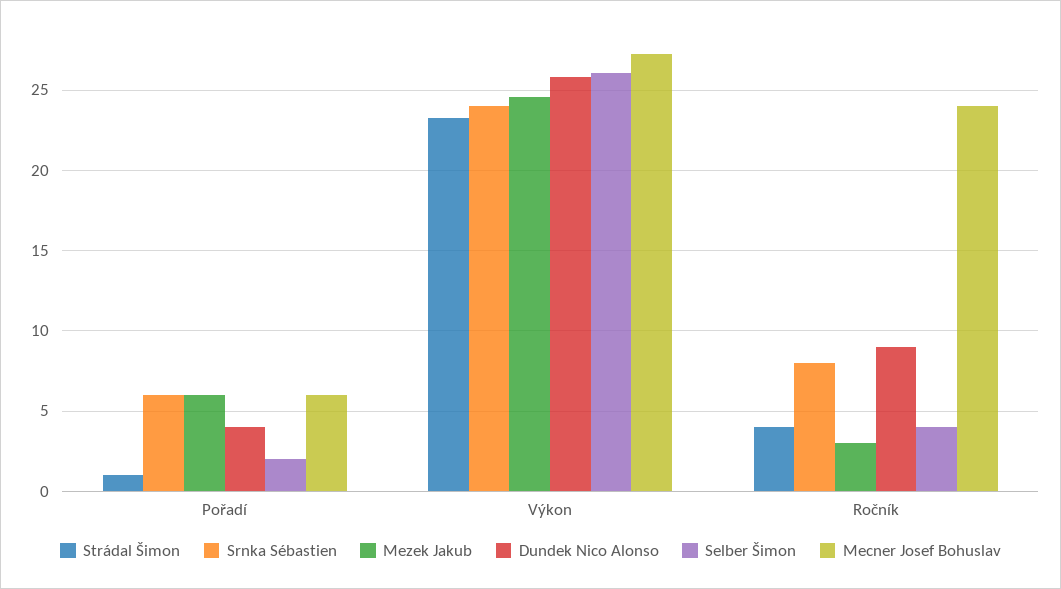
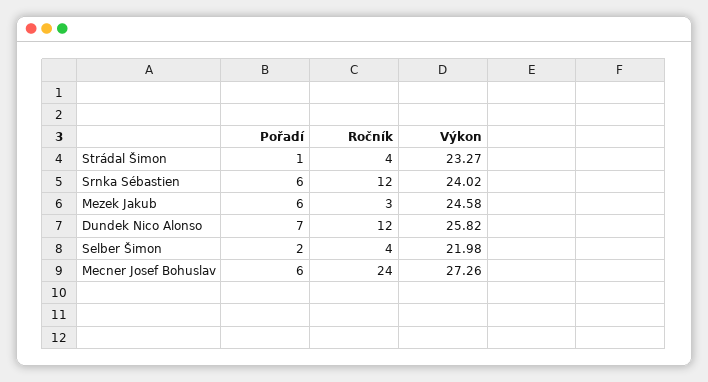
  {
    "Strádal Šimon": {
      "Pořadí": 1,
      "Výkon": 23.27,
      "Ročník": 4
    },
    "Srnka Sébastien": {
      "Pořadí": 6,
      "Výkon": 24.02,
-     "Ročník": 8
+     "Ročník": 12
    },
    "Mezek Jakub": {
      "Pořadí": 6,
      "Výkon": 24.58,
      "Ročník": 3
    },
    "Dundek Nico Alonso": {
-     "Pořadí": 4,
+     "Pořadí": 7,
      "Výkon": 25.82,
-     "Ročník": 9
+     "Ročník": 12
    },
    "Selber Šimon": {
      "Pořadí": 2,
-     "Výkon": 26,
+     "Výkon": 21.98,
      "Ročník": 4
    },
    "Mecner Josef Bohuslav": {
      "Pořadí": 6,
      "Výkon": 27.26,
      "Ročník": 24
    }
  }

